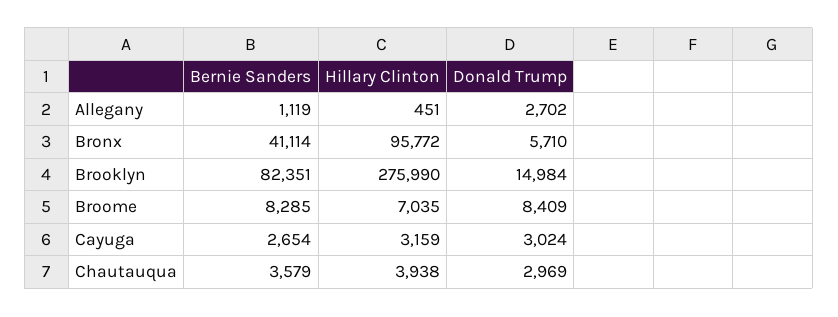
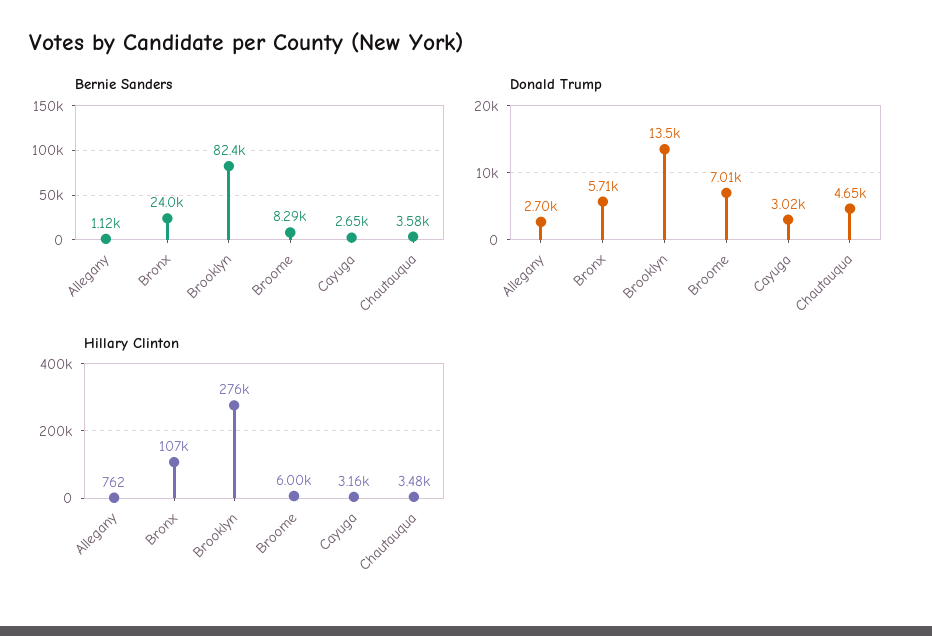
  {
    "Bernie Sanders": {
      "Allegany": 1119,
-     "Bronx": 41114,
+     "Bronx": 24000,
      "Brooklyn": 82351,
      "Broome": 8285,
      "Cayuga": 2654,
      "Chautauqua": 3579
    },
    "Hillary Clinton": {
-     "Allegany": 451,
+     "Allegany": 762,
-     "Bronx": 95772,
+     "Bronx": 107000,
      "Brooklyn": 275990,
-     "Broome": 7035,
+     "Broome": 6000,
      "Cayuga": 3159,
-     "Chautauqua": 3938
+     "Chautauqua": 3480
    },
    "Donald Trump": {
      "Allegany": 2702,
      "Bronx": 5710,
-     "Brooklyn": 14984,
+     "Brooklyn": 13500,
-     "Broome": 8409,
+     "Broome": 7010,
      "Cayuga": 3024,
-     "Chautauqua": 2969
+     "Chautauqua": 4650
    }
  }

